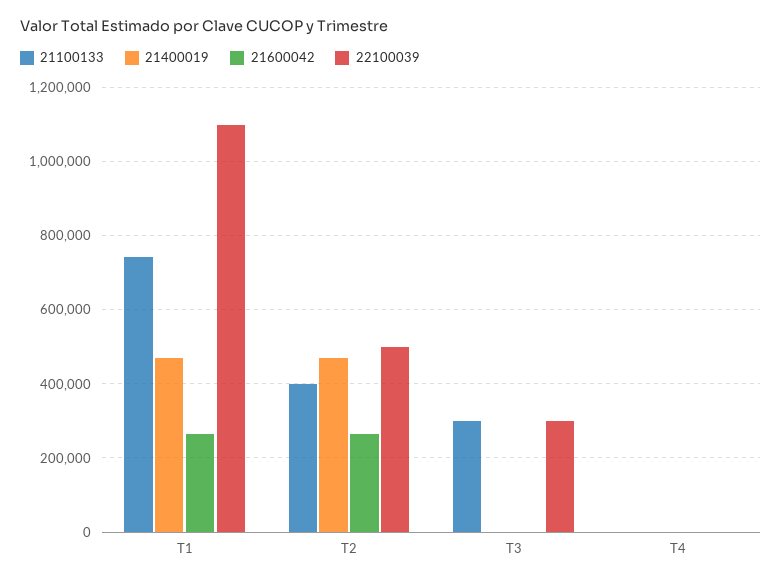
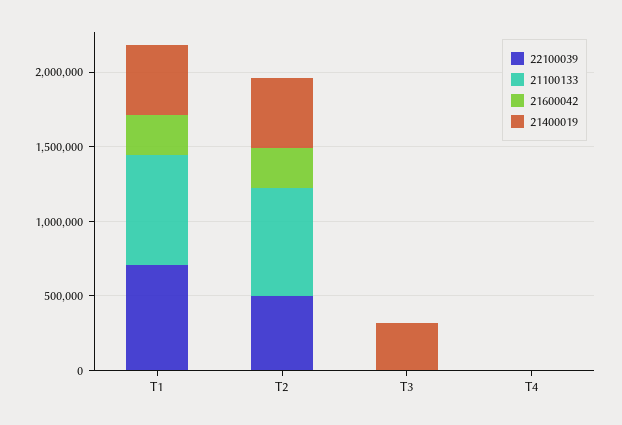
  {
    "21100133": {
      "T1": 740000,
-     "T2": 400000,
+     "T2": 700000,
-     "T3": 300000,
+     "T3": 0,
      "T4": 0
    },
    "21400019": {
      "T1": 480000,
      "T2": 480000,
-     "T3": 0,
+     "T3": 300000,
      "T4": 0
    },
    "21600042": {
      "T1": 260000,
      "T2": 260000,
      "T3": 0,
      "T4": 0
    },
    "22100039": {
-     "T1": 1100000,
+     "T1": 700000,
      "T2": 500000,
-     "T3": 300000,
+     "T3": 0,
      "T4": 0
    }
  }

